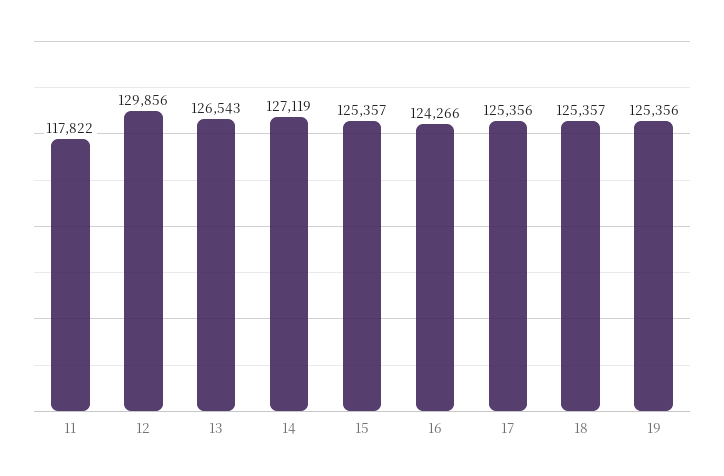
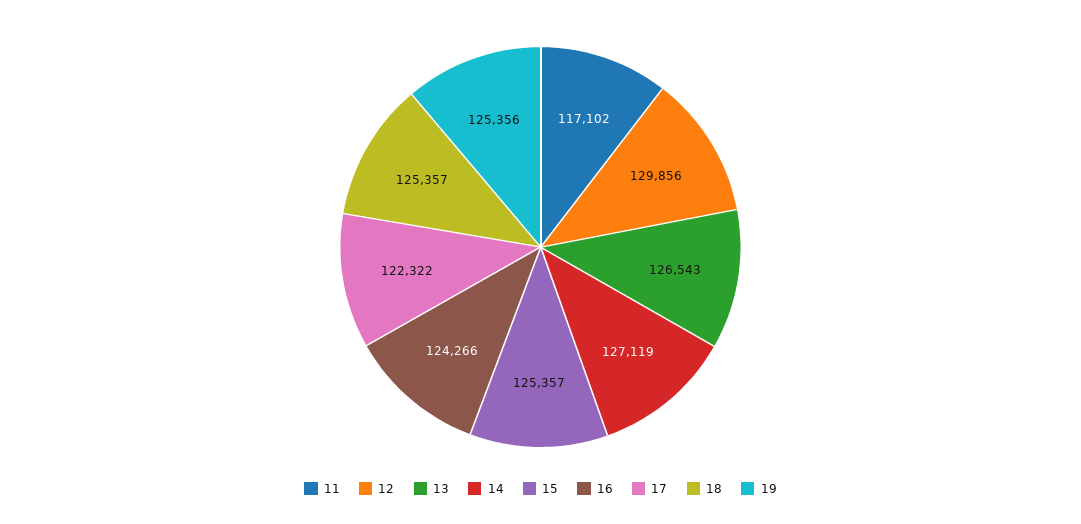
  {
-   "11": 117822,
+   "11": 117102,
    "12": 129856,
    "13": 126543,
    "14": 127119,
    "15": 125357,
    "16": 124266,
-   "17": 125356,
+   "17": 122322,
    "18": 125357,
    "19": 125356
  }

